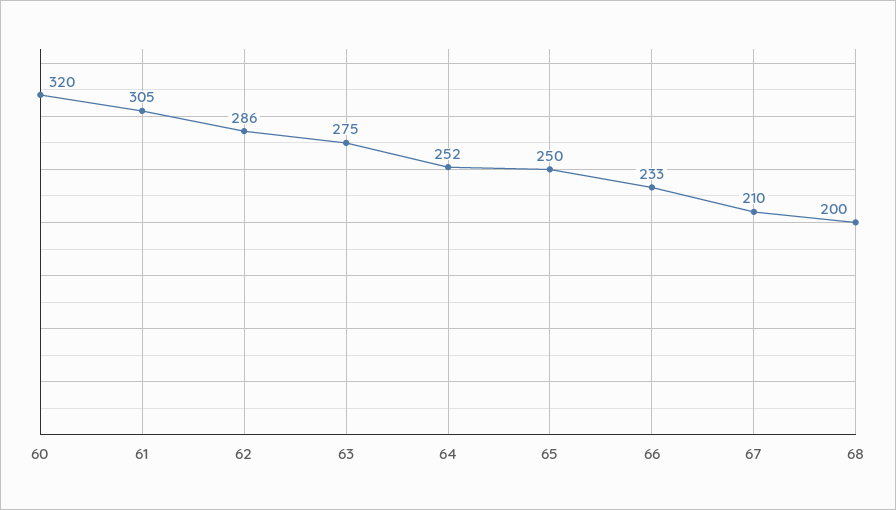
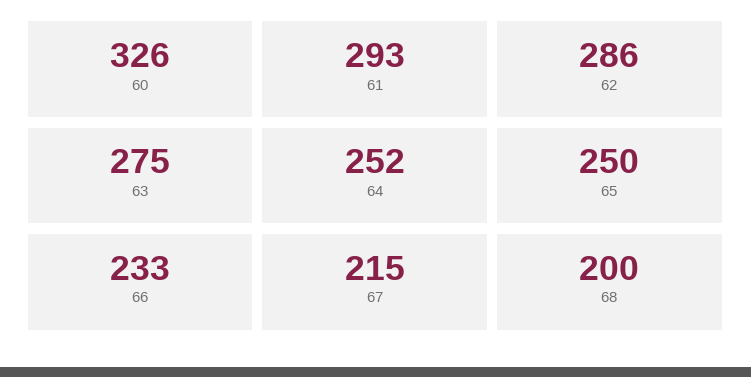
  {
-   "60": 320,
+   "60": 326,
-   "61": 305,
+   "61": 293,
    "62": 286,
    "63": 275,
    "64": 252,
    "65": 250,
    "66": 233,
-   "67": 210,
+   "67": 215,
    "68": 200
  }

